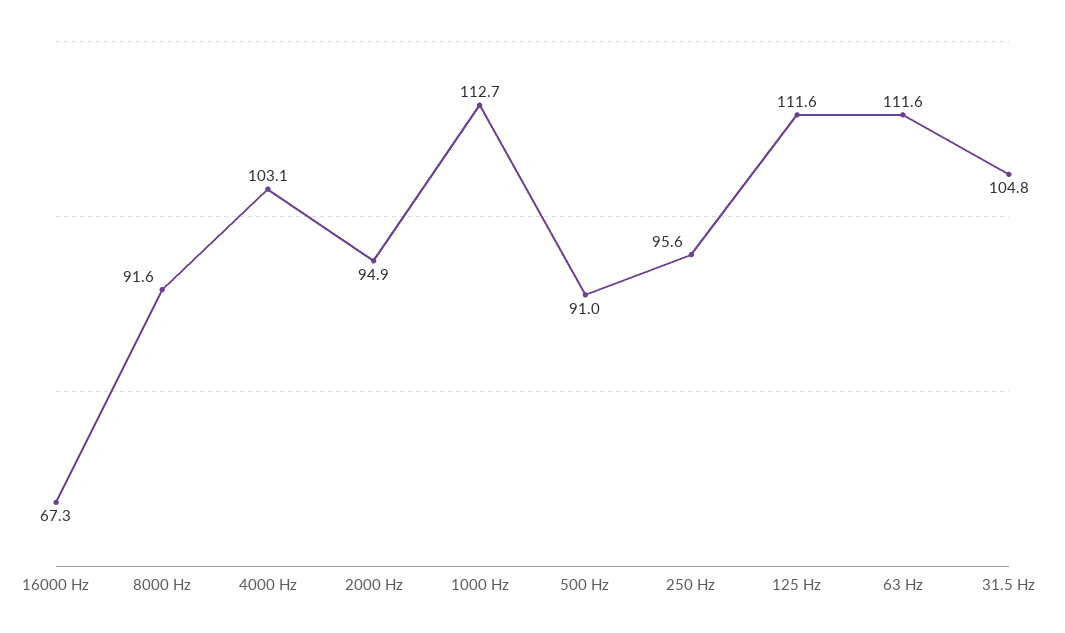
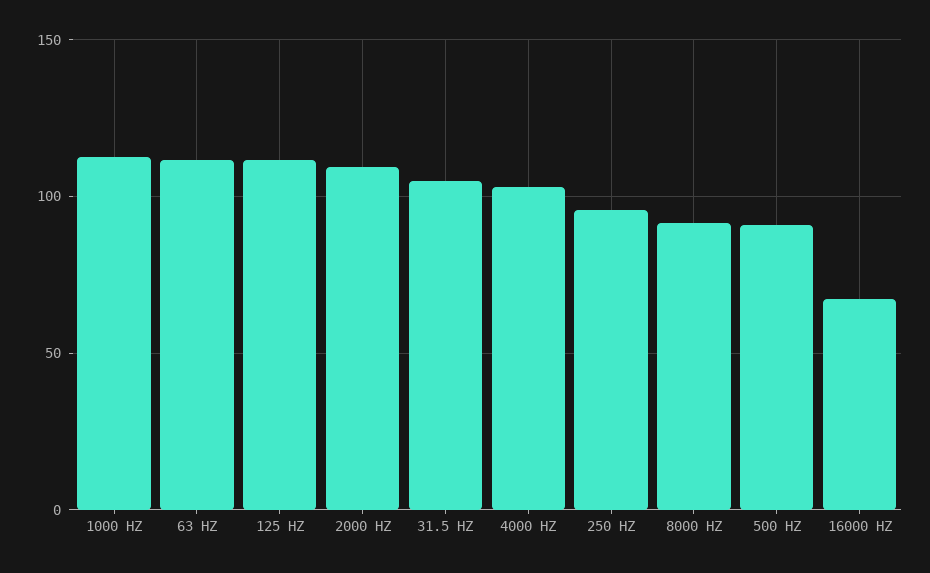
  {
    "16000 Hz": 67.3,
    "8000 Hz": 91.6,
    "4000 Hz": 103.1,
-   "2000 Hz": 94.9,
+   "2000 Hz": 110,
    "1000 Hz": 112.7,
    "500 Hz": 91,
    "250 Hz": 95.6,
    "125 Hz": 111.6,
    "63 Hz": 111.6,
    "31.5 Hz": 104.8
  }

